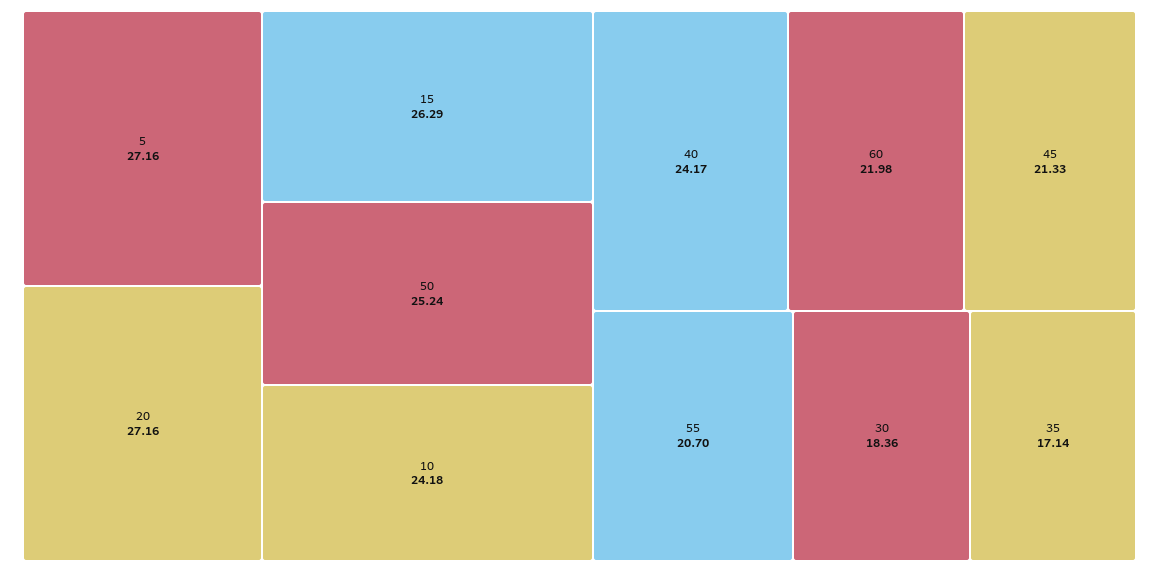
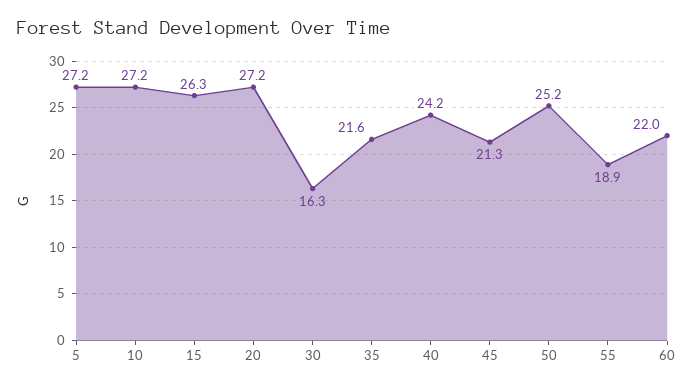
  {
    "5": 27.16,
    "20": 27.16,
    "15": 26.29,
    "50": 25.24,
-   "10": 24.18,
+   "10": 27.2,
    "40": 24.17,
    "60": 21.98,
    "45": 21.33,
-   "55": 20.7,
+   "55": 18.9,
-   "30": 18.36,
+   "30": 16.3,
-   "35": 17.14
+   "35": 21.6
  }

